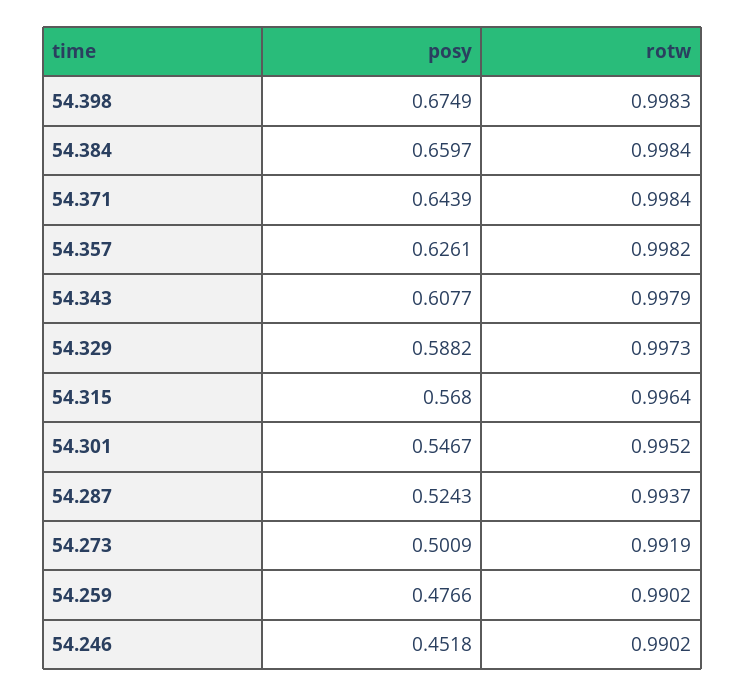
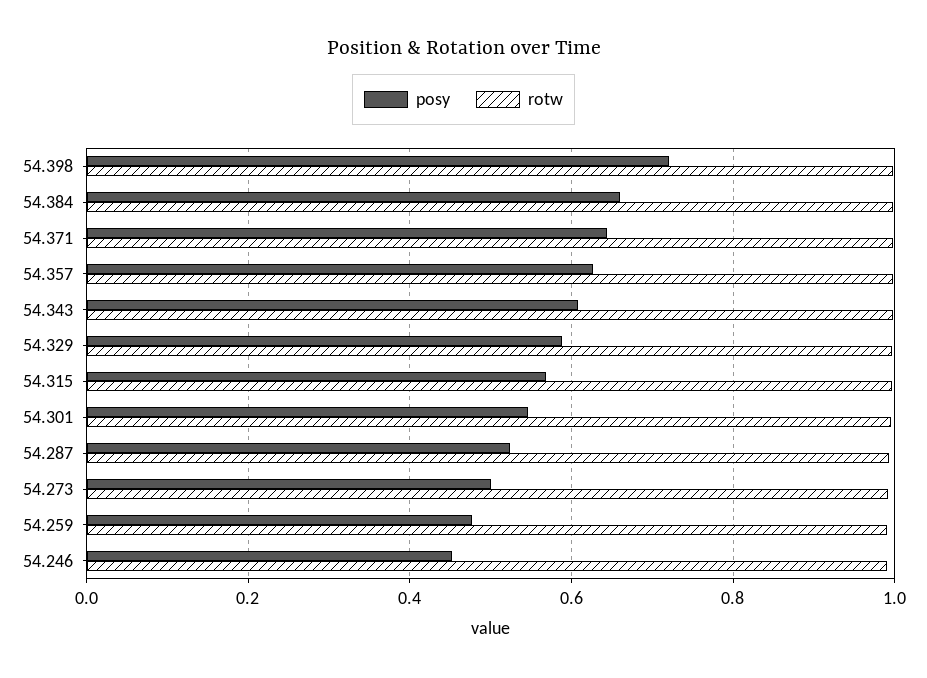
  {
    "posy": {
-     "54.398": 0.6749,
+     "54.398": 0.72,
      "54.384": 0.6597,
      "54.371": 0.6439,
      "54.357": 0.6261,
      "54.343": 0.6077,
      "54.329": 0.5882,
      "54.315": 0.568,
      "54.301": 0.5467,
      "54.287": 0.5243,
      "54.273": 0.5009,
      "54.259": 0.4766,
      "54.246": 0.4518
    },
    "rotw": {
      "54.398": 0.9983,
      "54.384": 0.9984,
      "54.371": 0.9984,
      "54.357": 0.9982,
      "54.343": 0.9979,
      "54.329": 0.9973,
      "54.315": 0.9964,
      "54.301": 0.9952,
      "54.287": 0.9937,
      "54.273": 0.9919,
      "54.259": 0.9902,
      "54.246": 0.9902
    }
  }

